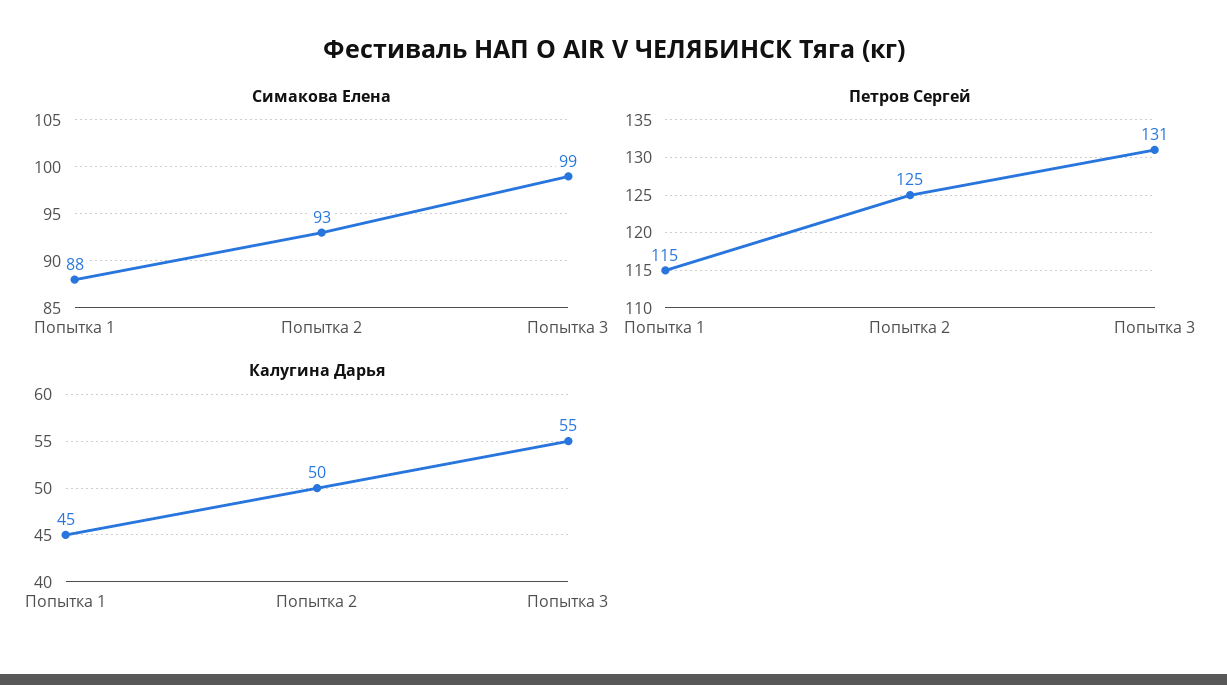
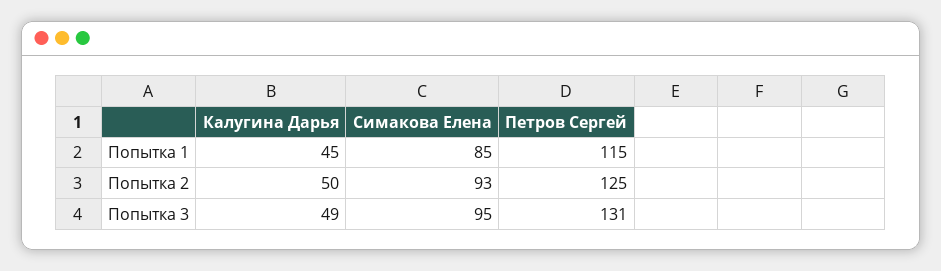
  {
    "Симакова Елена": {
-     "Попытка 1": 88,
+     "Попытка 1": 85,
      "Попытка 2": 93,
-     "Попытка 3": 99
+     "Попытка 3": 95
    },
    "Петров Сергей": {
      "Попытка 1": 115,
      "Попытка 2": 125,
      "Попытка 3": 131
    },
    "Калугина Дарья": {
      "Попытка 1": 45,
      "Попытка 2": 50,
-     "Попытка 3": 55
+     "Попытка 3": 49
    }
  }

